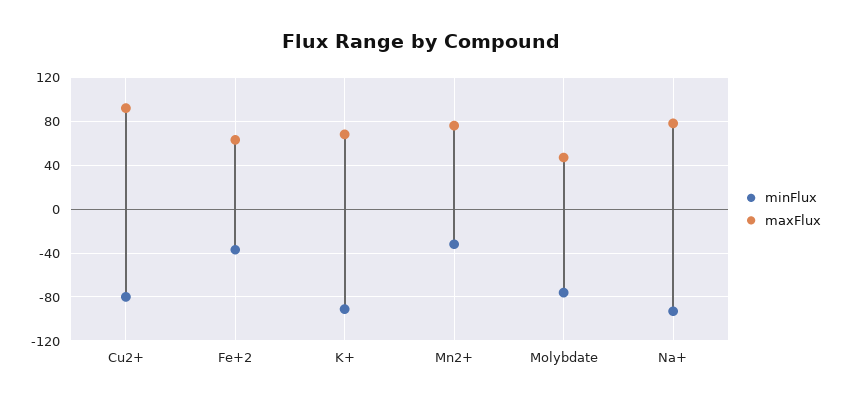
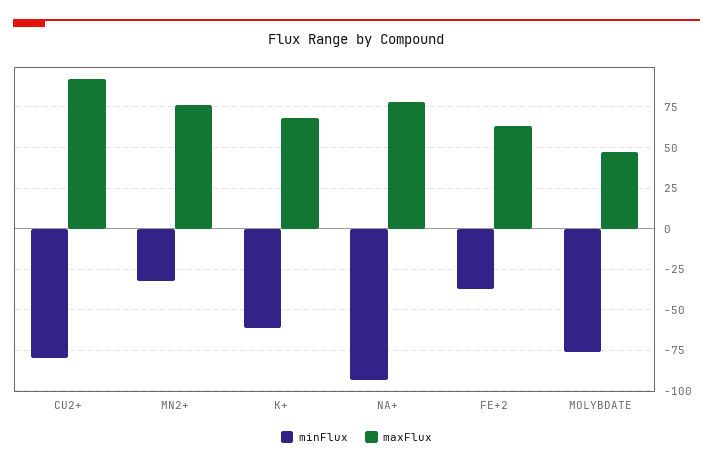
  {
    "minFlux": {
      "Cu2+": -80,
      "Fe+2": -35,
-     "K+": -90,
+     "K+": -60,
      "Mn2+": -30,
      "Molybdate": -75,
      "Na+": -95
    },
    "maxFlux": {
      "Cu2+": 90,
      "Fe+2": 65,
      "K+": 70,
      "Mn2+": 75,
      "Molybdate": 45,
      "Na+": 80
    }
  }

